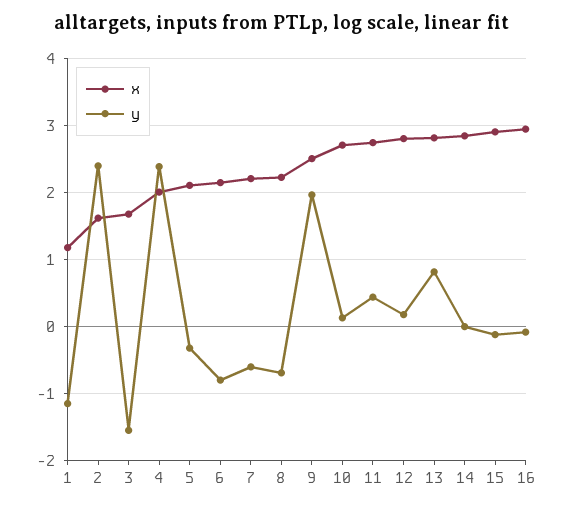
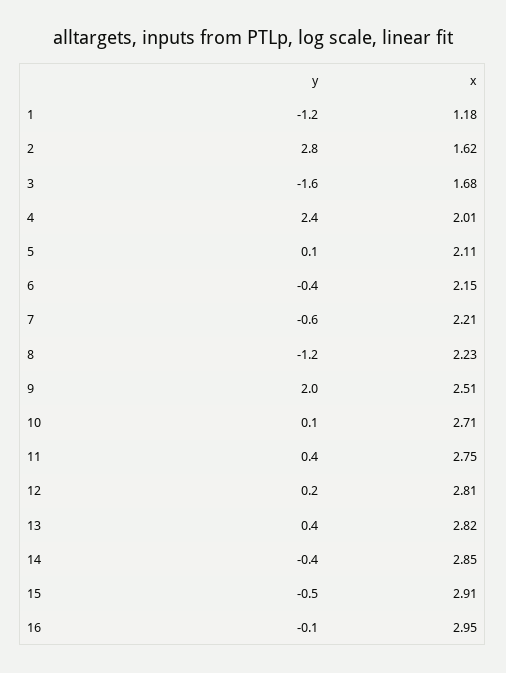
  {
    "x": {
      "1": 1.18,
      "2": 1.62,
      "3": 1.68,
      "4": 2.01,
      "5": 2.11,
      "6": 2.15,
      "7": 2.21,
      "8": 2.23,
      "9": 2.51,
      "10": 2.71,
      "11": 2.75,
      "12": 2.81,
      "13": 2.82,
      "14": 2.85,
      "15": 2.91,
      "16": 2.95
    },
    "y": {
      "1": -1.2,
-     "2": 2.4,
+     "2": 2.8,
      "3": -1.6,
      "4": 2.4,
-     "5": -0.3,
+     "5": 0.1,
-     "6": -0.8,
+     "6": -0.4,
      "7": -0.6,
-     "8": -0.7,
+     "8": -1.2,
      "9": 2,
      "10": 0.1,
      "11": 0.4,
      "12": 0.2,
-     "13": 0.8,
+     "13": 0.4,
-     "14": 0,
+     "14": -0.4,
-     "15": -0.1,
+     "15": -0.5,
      "16": -0.1
    }
  }

